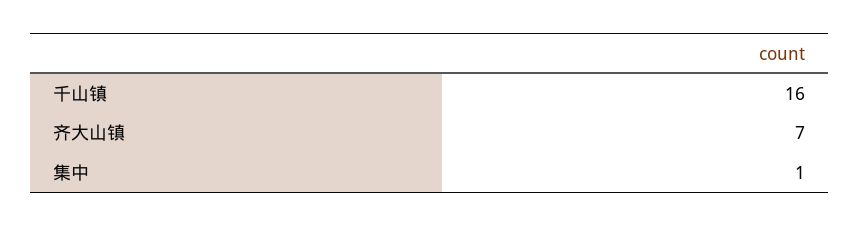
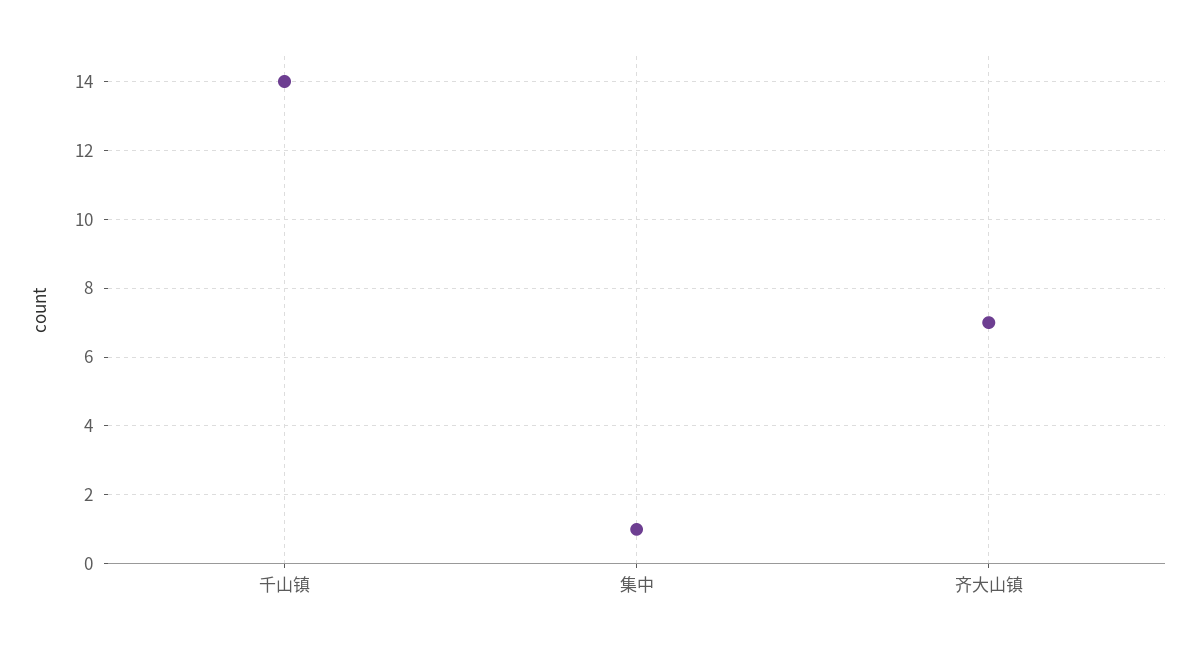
  {
-   "千山镇": 16,
+   "千山镇": 14,
    "齐大山镇": 7,
    "集中": 1
  }

